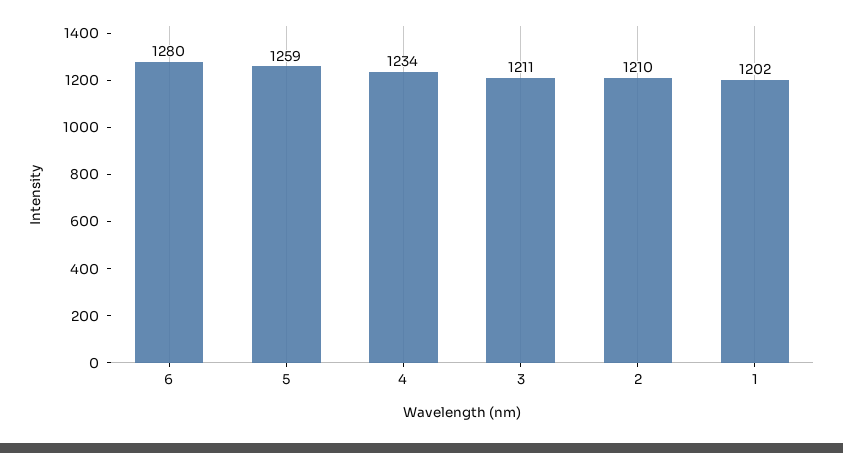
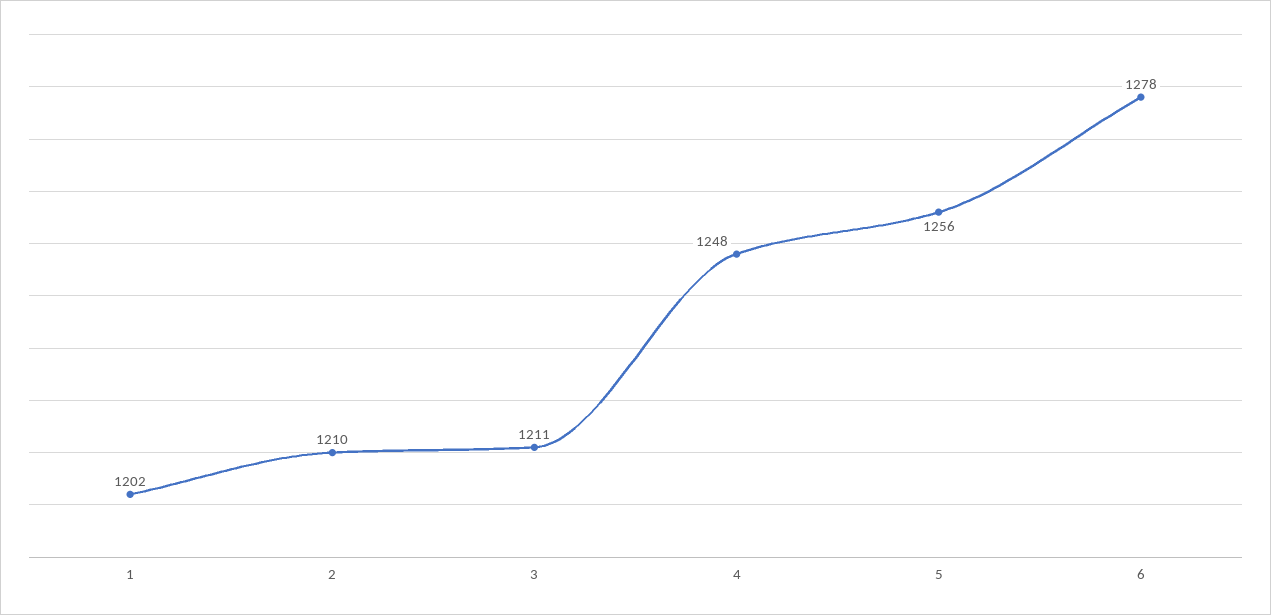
  {
-   "6": 1280,
+   "6": 1278,
-   "5": 1259,
+   "5": 1256,
-   "4": 1234,
+   "4": 1248,
    "3": 1211,
    "2": 1210,
    "1": 1202
  }

